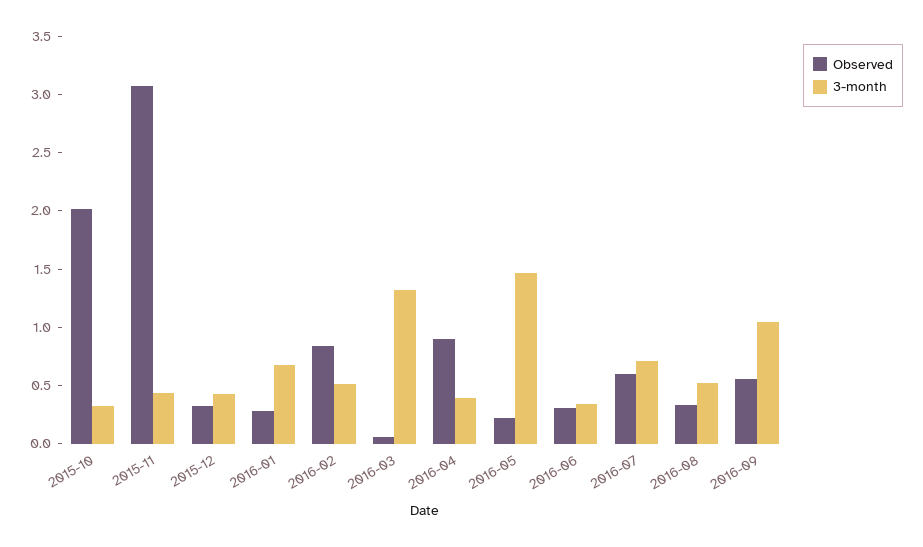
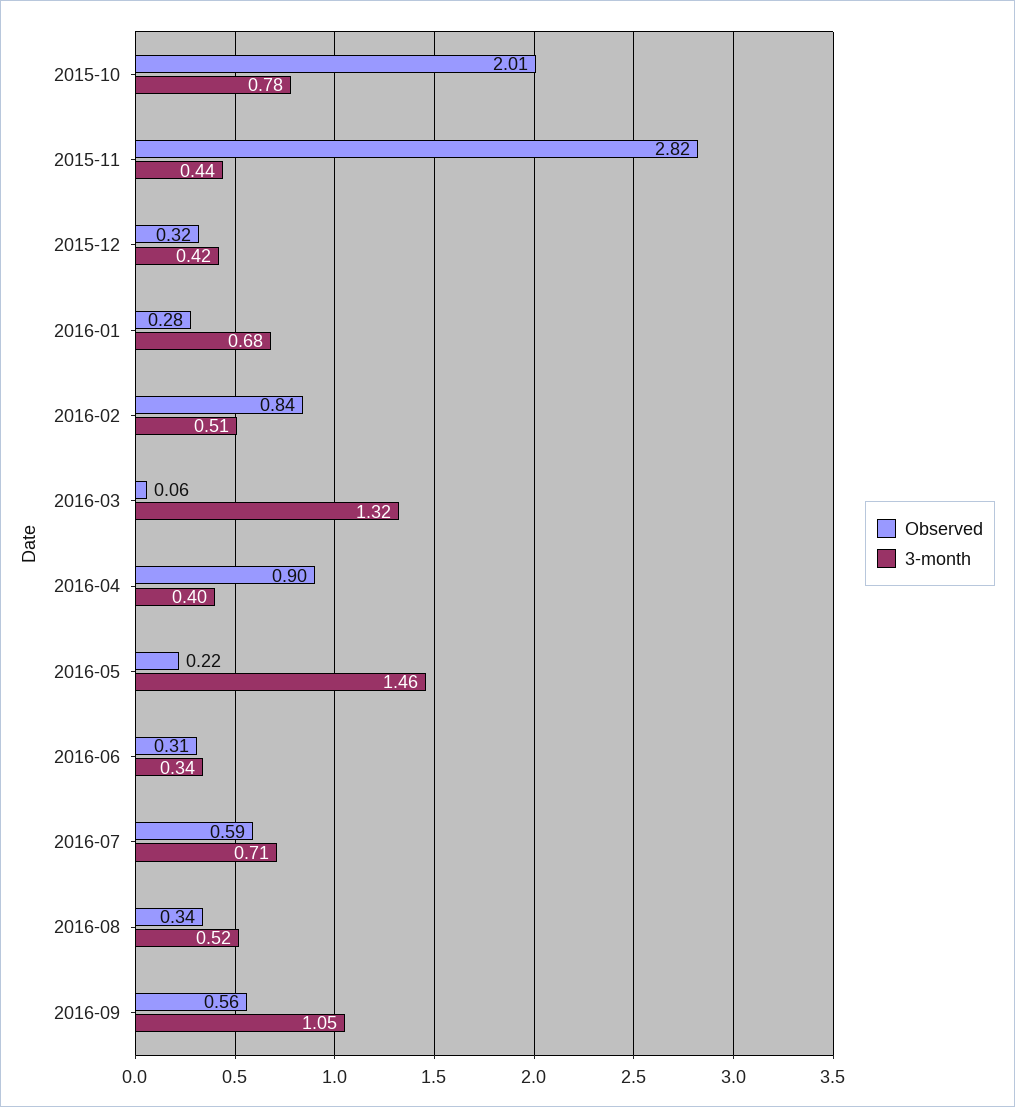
  {
    "Observed": {
      "2015-10": 2.01,
-     "2015-11": 3.1,
+     "2015-11": 2.82,
      "2015-12": 0.32,
      "2016-01": 0.28,
      "2016-02": 0.84,
      "2016-03": 0.06,
      "2016-04": 0.9,
      "2016-05": 0.22,
      "2016-06": 0.31,
      "2016-07": 0.59,
      "2016-08": 0.34,
      "2016-09": 0.56
    },
    "3-month": {
-     "2015-10": 0.3,
+     "2015-10": 0.78,
      "2015-11": 0.44,
      "2015-12": 0.42,
      "2016-01": 0.68,
      "2016-02": 0.51,
      "2016-03": 1.32,
      "2016-04": 0.4,
      "2016-05": 1.46,
      "2016-06": 0.34,
      "2016-07": 0.71,
      "2016-08": 0.52,
      "2016-09": 1.05
    }
  }

